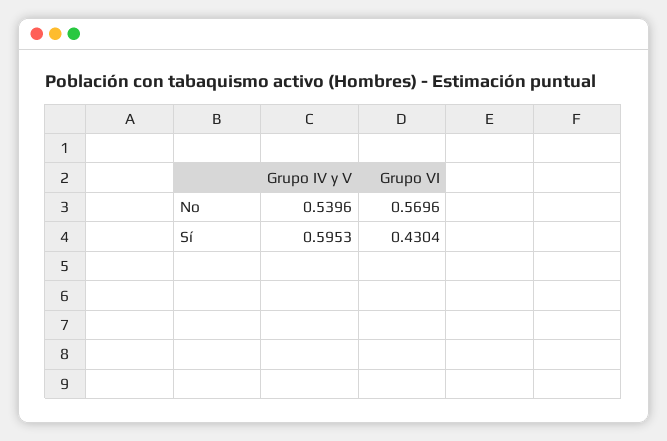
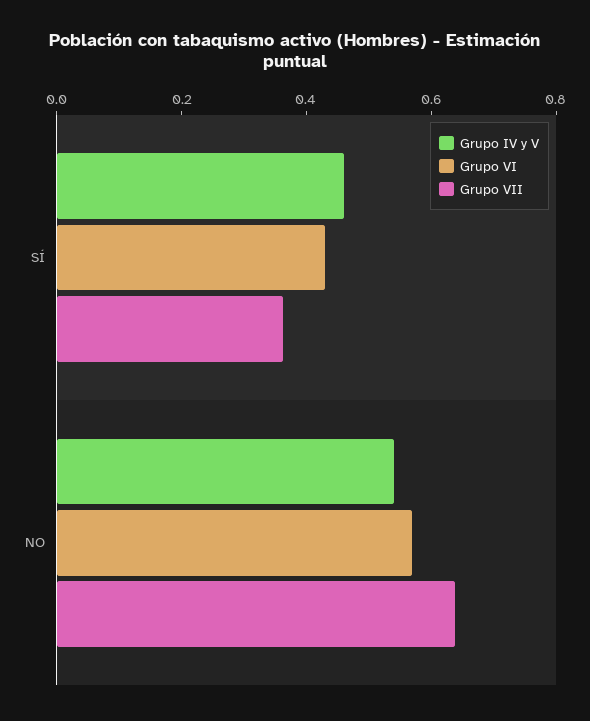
  {
    "Grupo IV y V": {
      "No": 0.5396,
-     "Sí": 0.5953
+     "Sí": 0.45
    },
    "Grupo VI": {
      "No": 0.5696,
      "Sí": 0.4304
-   }
+   },
+   "Grupo VII": {
+     "Sí": 0.35,
+     "No": 0.65
+   }
  }

